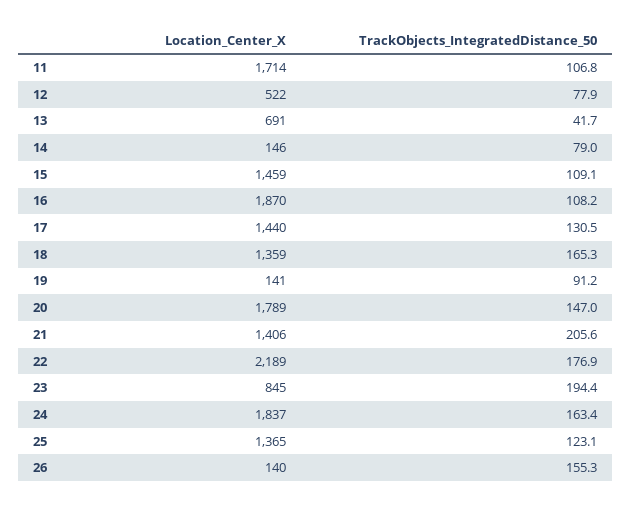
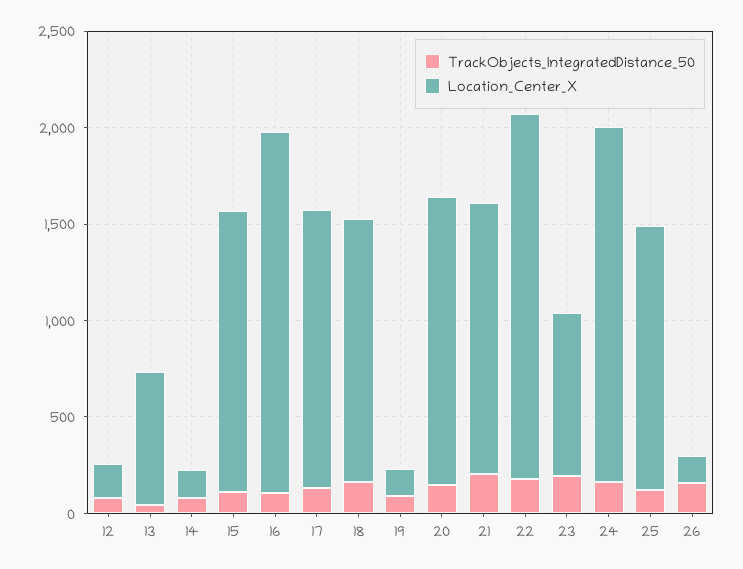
  {
    "Location_Center_X": {
-     "11": 1714,
-     "12": 522,
+     "12": 200,
      "13": 691,
      "14": 146,
      "15": 1459,
      "16": 1870,
      "17": 1440,
      "18": 1359,
      "19": 141,
-     "20": 1789,
+     "20": 1500,
      "21": 1406,
-     "22": 2189,
+     "22": 1900,
      "23": 845,
      "24": 1837,
      "25": 1365,
      "26": 140
    },
    "TrackObjects_IntegratedDistance_50": {
-     "11": 106.8,
      "12": 77.9,
      "13": 41.7,
      "14": 79,
      "15": 109.1,
      "16": 108.2,
      "17": 130.5,
      "18": 165.3,
      "19": 91.2,
      "20": 147,
      "21": 205.6,
      "22": 176.9,
      "23": 194.4,
      "24": 163.4,
      "25": 123.1,
      "26": 155.3
    }
  }

